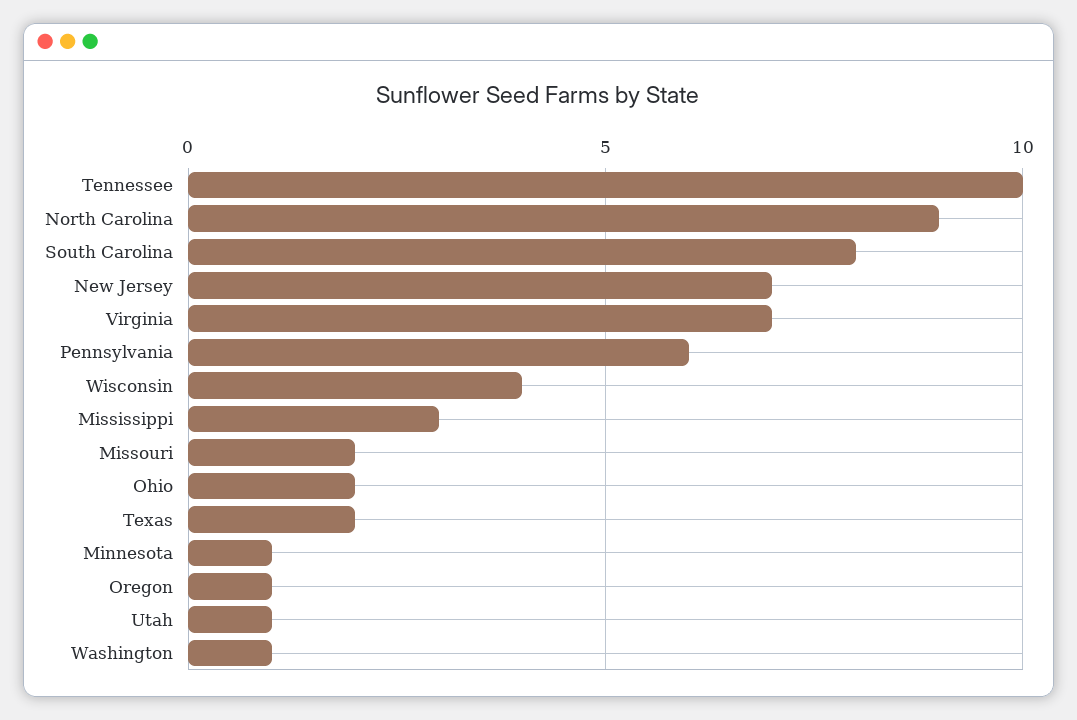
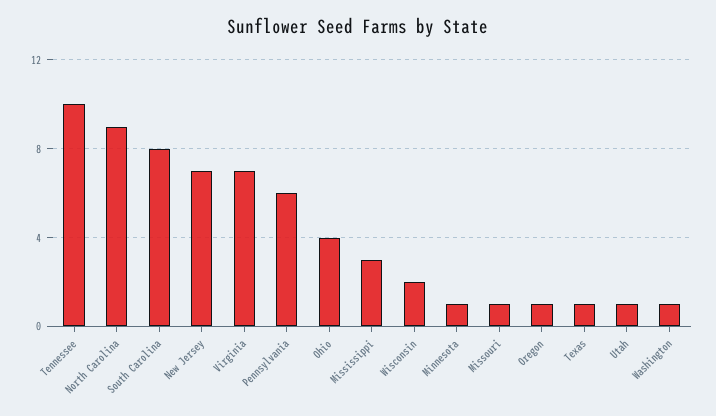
  {
    "Tennessee": 10,
    "North Carolina": 9,
    "South Carolina": 8,
    "New Jersey": 7,
    "Virginia": 7,
    "Pennsylvania": 6,
-   "Wisconsin": 4,
+   "Wisconsin": 2,
    "Mississippi": 3,
-   "Missouri": 2,
+   "Missouri": 1,
-   "Ohio": 2,
+   "Ohio": 4,
-   "Texas": 2,
+   "Texas": 1,
    "Minnesota": 1,
    "Oregon": 1,
    "Utah": 1,
    "Washington": 1
  }

